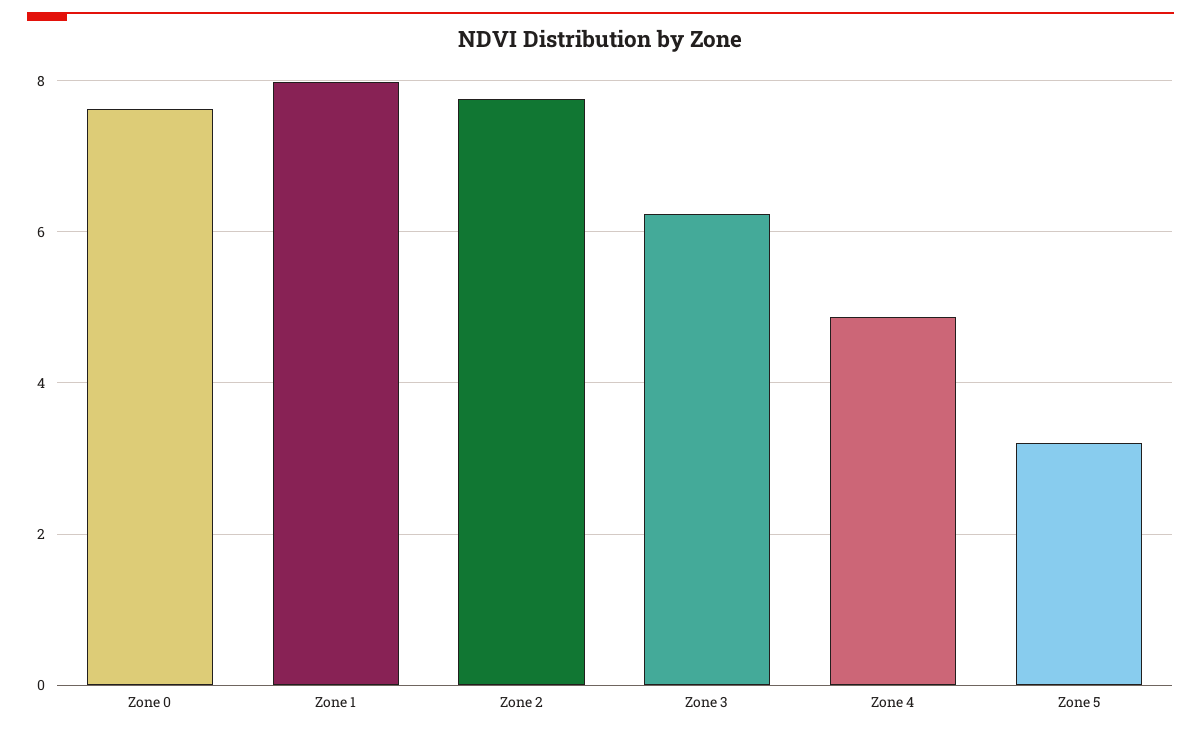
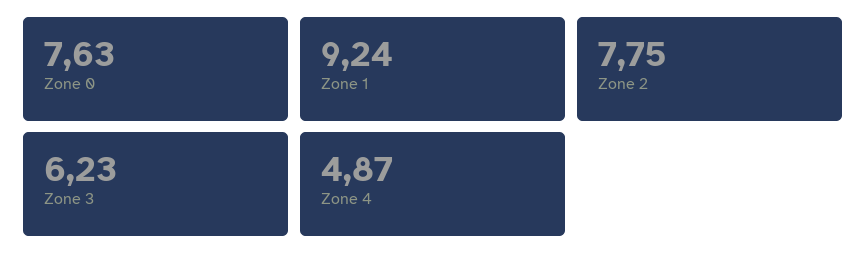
  {
    "Zone 0": 7.63,
-   "Zone 1": 8,
+   "Zone 1": 9.24,
    "Zone 2": 7.75,
    "Zone 3": 6.23,
-   "Zone 4": 4.87,
+   "Zone 4": 4.87
-   "Zone 5": 3.2
  }

